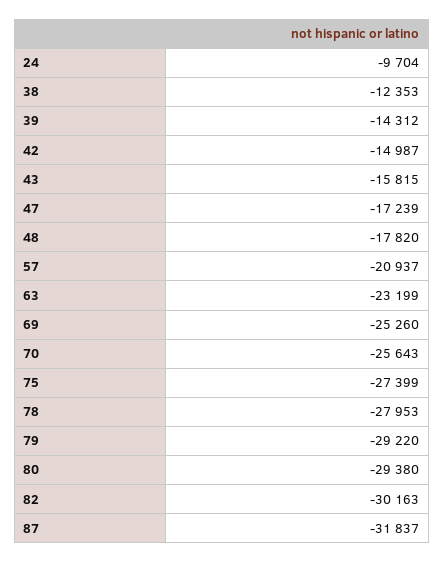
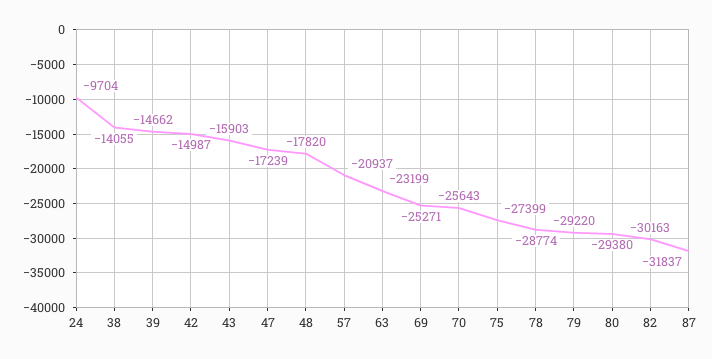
  {
    "24": -9704,
-   "38": -12353,
+   "38": -14055,
-   "39": -14312,
+   "39": -14662,
    "42": -14987,
-   "43": -15815,
+   "43": -15903,
    "47": -17239,
    "48": -17820,
    "57": -20937,
    "63": -23199,
-   "69": -25260,
+   "69": -25271,
    "70": -25643,
    "75": -27399,
-   "78": -27953,
+   "78": -28774,
    "79": -29220,
    "80": -29380,
    "82": -30163,
    "87": -31837
  }

